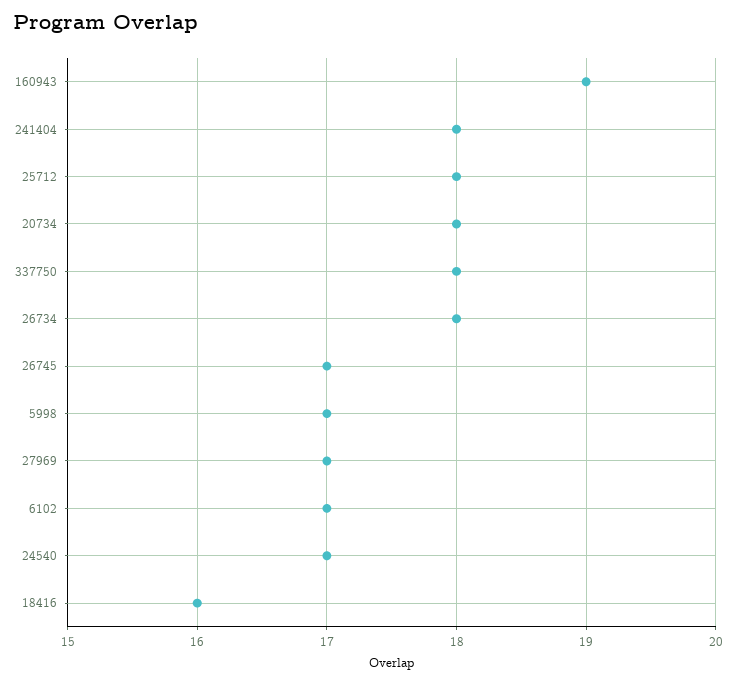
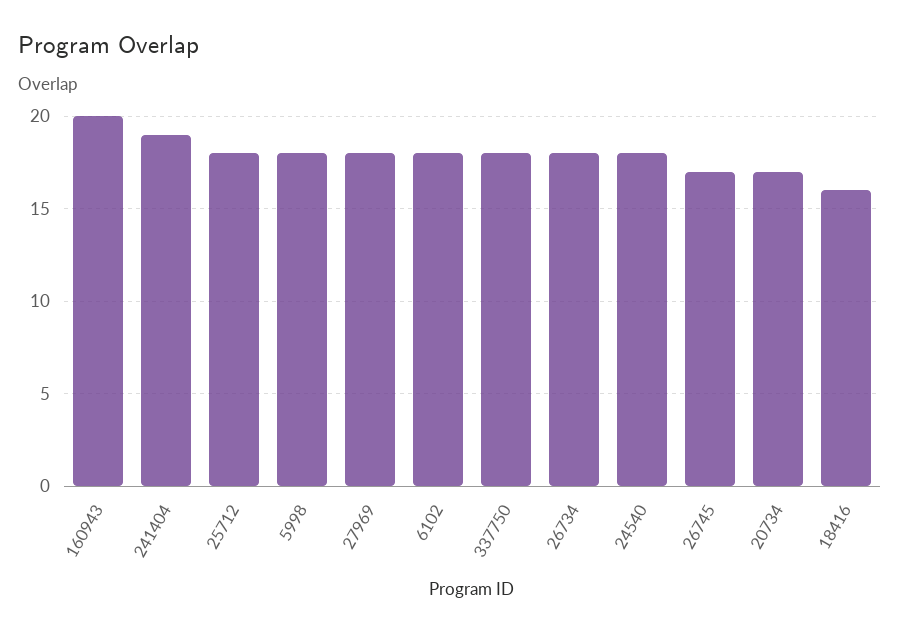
  {
-   "160943": 19,
+   "160943": 20,
-   "241404": 18,
+   "241404": 19,
    "25712": 18,
-   "20734": 18,
+   "20734": 17,
    "337750": 18,
    "26734": 18,
    "26745": 17,
-   "5998": 17,
+   "5998": 18,
-   "27969": 17,
+   "27969": 18,
-   "6102": 17,
+   "6102": 18,
-   "24540": 17,
+   "24540": 18,
    "18416": 16
  }

